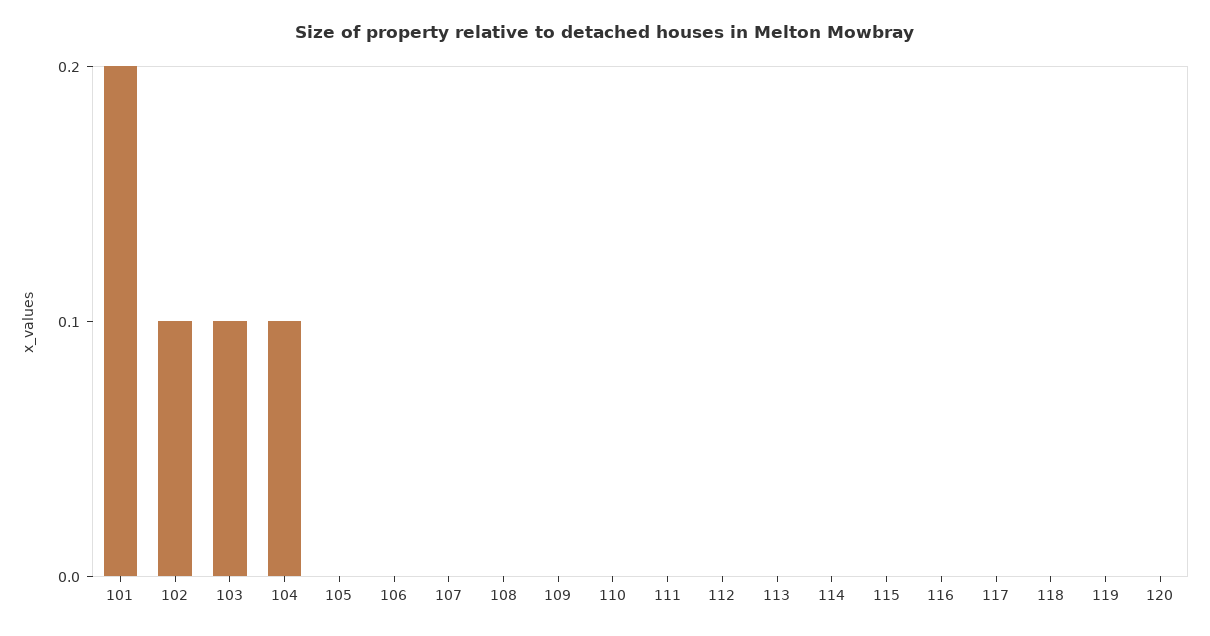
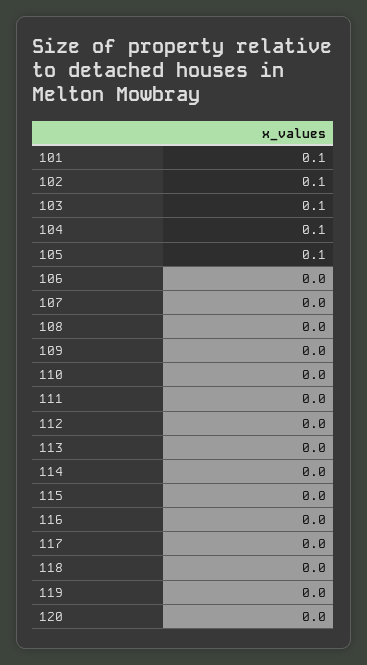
  {
-   "101": 0.2,
+   "101": 0.1,
    "102": 0.1,
    "103": 0.1,
    "104": 0.1,
-   "105": 0,
+   "105": 0.1,
    "106": 0,
    "107": 0,
    "108": 0,
    "109": 0,
    "110": 0,
    "111": 0,
    "112": 0,
    "113": 0,
    "114": 0,
    "115": 0,
    "116": 0,
    "117": 0,
    "118": 0,
    "119": 0,
    "120": 0
  }

